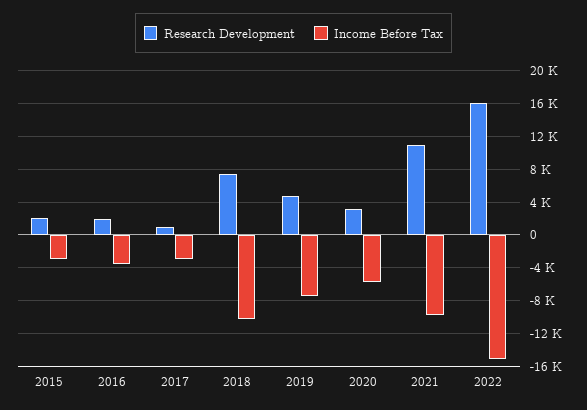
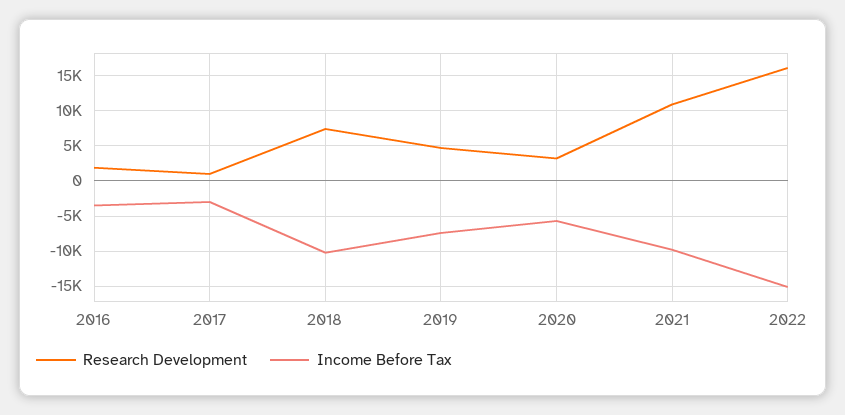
  {
    "Research Development": {
-     "2015": 2000,
      "2016": 2000,
      "2017": 1000,
      "2018": 7000,
      "2019": 5000,
      "2020": 3000,
      "2021": 11000,
      "2022": 16000
    },
    "Income Before Tax": {
-     "2015": -3000,
      "2016": -4000,
      "2017": -3000,
      "2018": -10000,
      "2019": -7000,
      "2020": -6000,
      "2021": -10000,
      "2022": -15000
    }
  }

